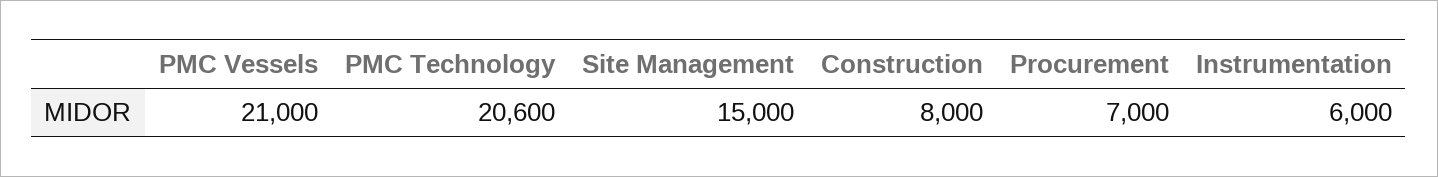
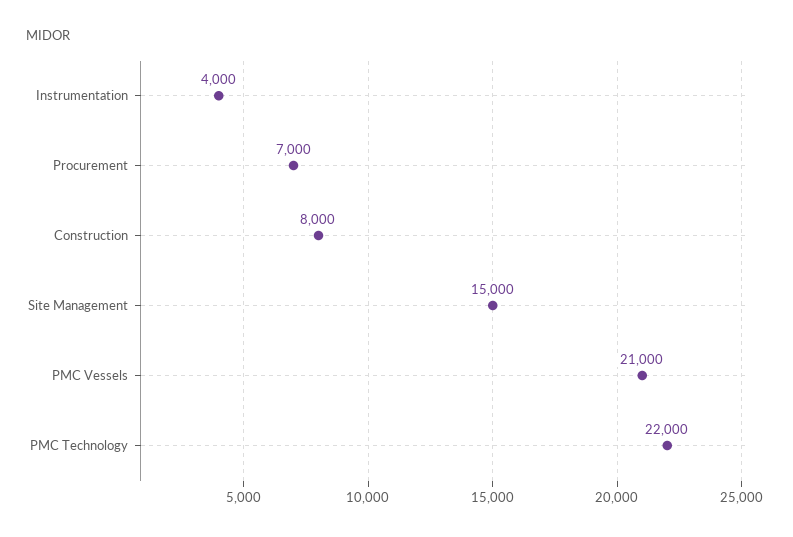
  {
    "PMC Vessels": 21000,
-   "PMC Technology": 20600,
+   "PMC Technology": 22000,
    "Site Management": 15000,
    "Construction": 8000,
    "Procurement": 7000,
-   "Instrumentation": 6000
+   "Instrumentation": 4000
  }

